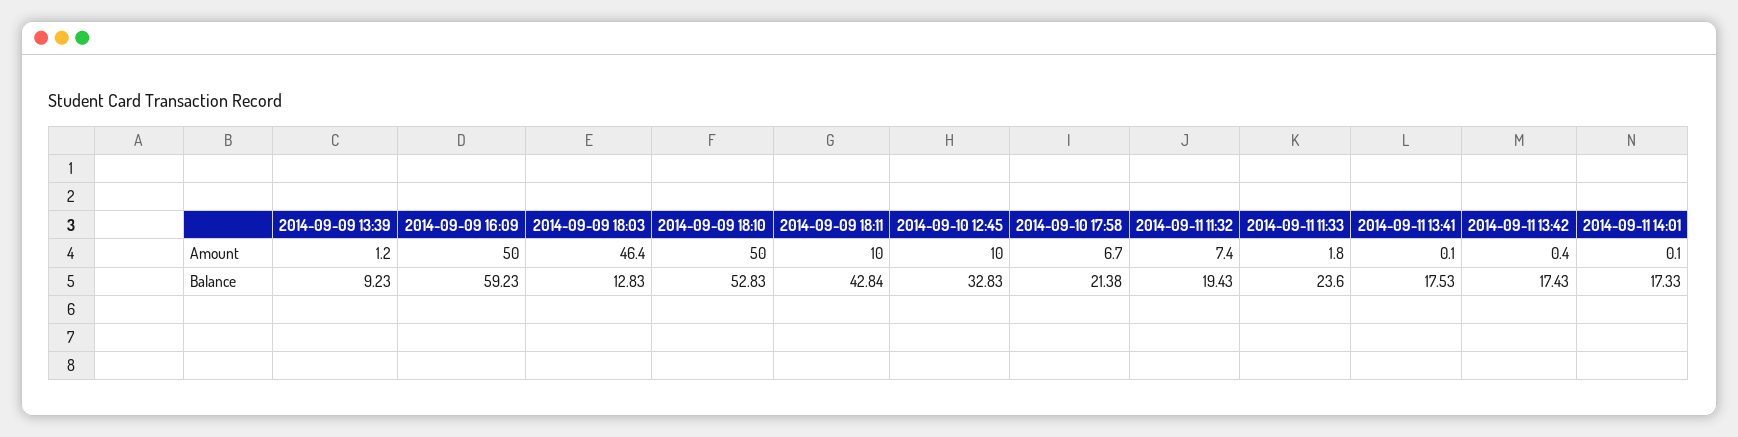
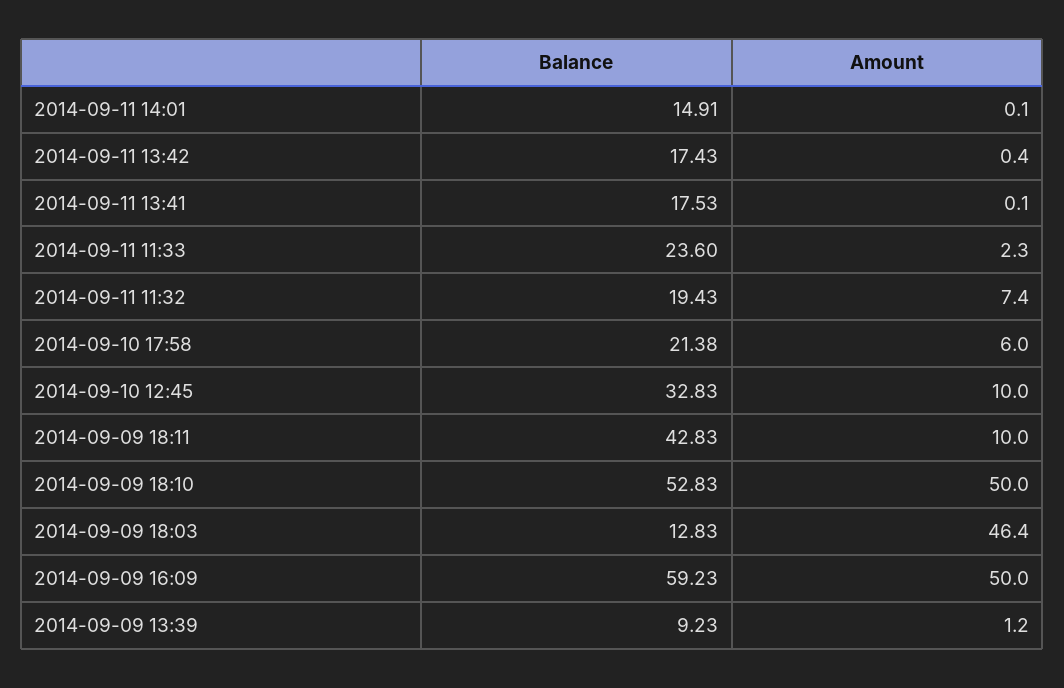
  {
    "2014-09-09 13:39": {
      "Amount": 1.2,
      "Balance": 9.23
    },
    "2014-09-09 16:09": {
      "Amount": 50,
      "Balance": 59.23
    },
    "2014-09-09 18:03": {
      "Amount": 46.4,
      "Balance": 12.83
    },
    "2014-09-09 18:10": {
      "Amount": 50,
      "Balance": 52.83
    },
    "2014-09-09 18:11": {
      "Amount": 10,
-     "Balance": 42.84
+     "Balance": 42.83
    },
    "2014-09-10 12:45": {
      "Amount": 10,
      "Balance": 32.83
    },
    "2014-09-10 17:58": {
-     "Amount": 6.7,
+     "Amount": 6,
      "Balance": 21.38
    },
    "2014-09-11 11:32": {
      "Amount": 7.4,
      "Balance": 19.43
    },
    "2014-09-11 11:33": {
-     "Amount": 1.8,
+     "Amount": 2.3,
      "Balance": 23.6
    },
    "2014-09-11 13:41": {
      "Amount": 0.1,
      "Balance": 17.53
    },
    "2014-09-11 13:42": {
      "Amount": 0.4,
      "Balance": 17.43
    },
    "2014-09-11 14:01": {
      "Amount": 0.1,
-     "Balance": 17.33
+     "Balance": 14.91
    }
  }

